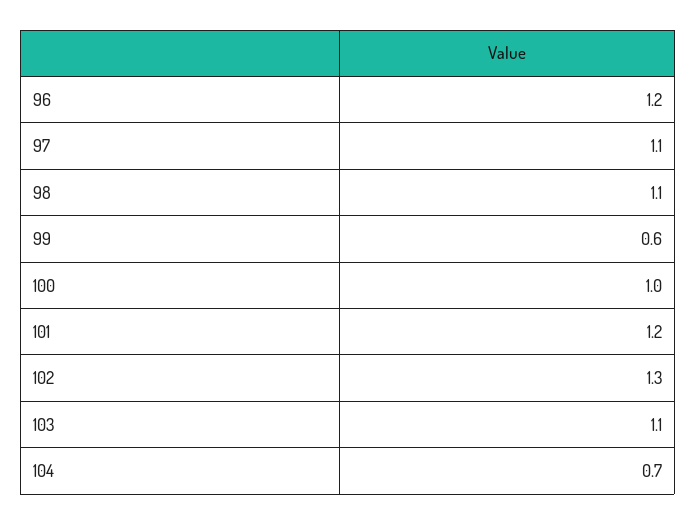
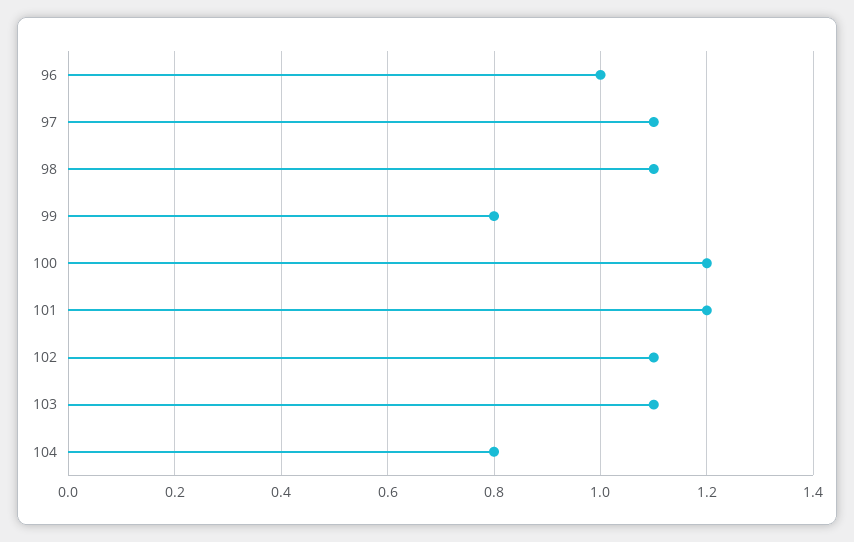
  {
-   "96": 1.2,
+   "96": 1,
    "97": 1.1,
    "98": 1.1,
-   "99": 0.6,
+   "99": 0.8,
-   "100": 1,
+   "100": 1.2,
    "101": 1.2,
-   "102": 1.3,
+   "102": 1.1,
    "103": 1.1,
-   "104": 0.7
+   "104": 0.8
  }

